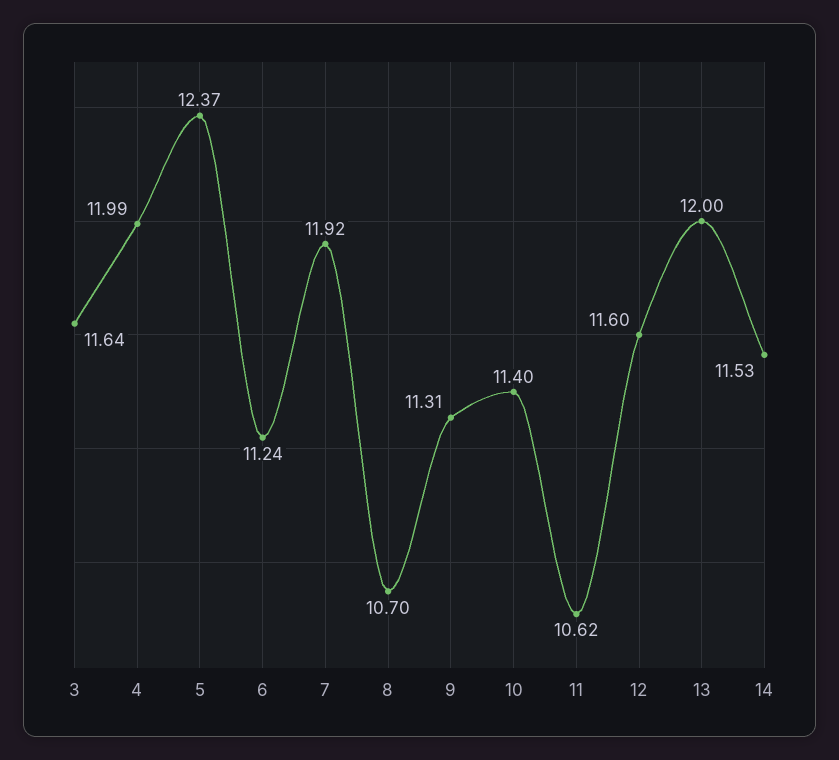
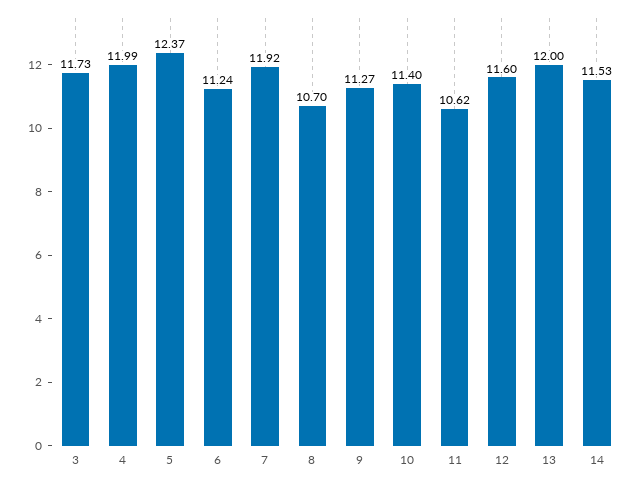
  {
-   "3": 11.64,
+   "3": 11.73,
    "4": 11.99,
    "5": 12.37,
    "6": 11.24,
    "7": 11.92,
    "8": 10.7,
-   "9": 11.31,
+   "9": 11.27,
    "10": 11.4,
    "11": 10.62,
    "12": 11.6,
    "13": 12,
    "14": 11.53
  }

